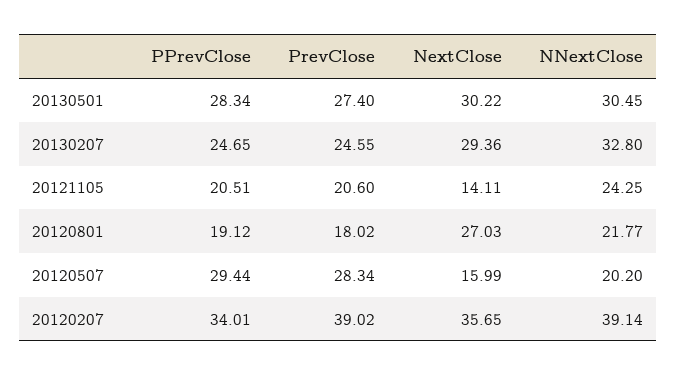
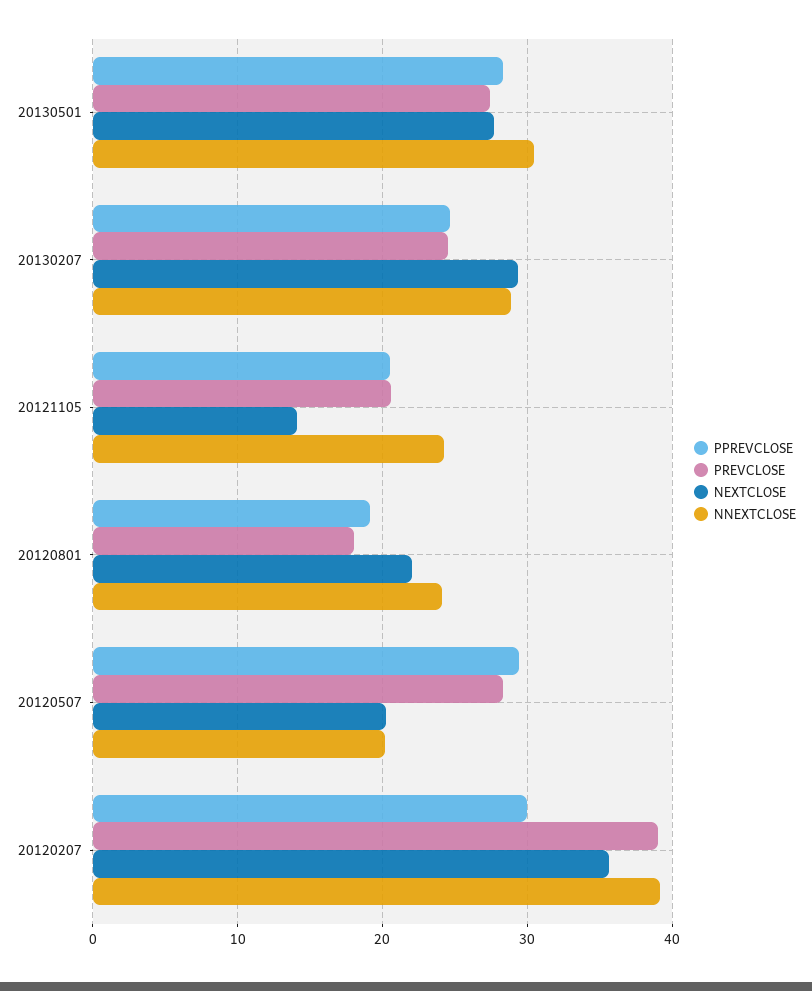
  {
    "PPrevClose": {
      "20130501": 28.34,
      "20130207": 24.65,
      "20121105": 20.51,
      "20120801": 19.12,
      "20120507": 29.44,
-     "20120207": 34.01
+     "20120207": 30
    },
    "PrevClose": {
      "20130501": 27.4,
      "20130207": 24.55,
      "20121105": 20.6,
      "20120801": 18.02,
      "20120507": 28.34,
      "20120207": 39.02
    },
    "NextClose": {
-     "20130501": 30.22,
+     "20130501": 28,
      "20130207": 29.36,
      "20121105": 14.11,
-     "20120801": 27.03,
+     "20120801": 22,
-     "20120507": 15.99,
+     "20120507": 20,
      "20120207": 35.65
    },
    "NNextClose": {
      "20130501": 30.45,
-     "20130207": 32.8,
+     "20130207": 29,
      "20121105": 24.25,
-     "20120801": 21.77,
+     "20120801": 24,
      "20120507": 20.2,
      "20120207": 39.14
    }
  }

